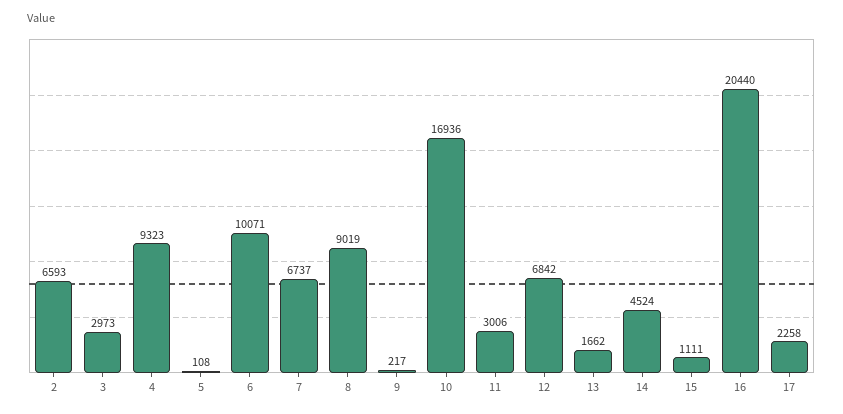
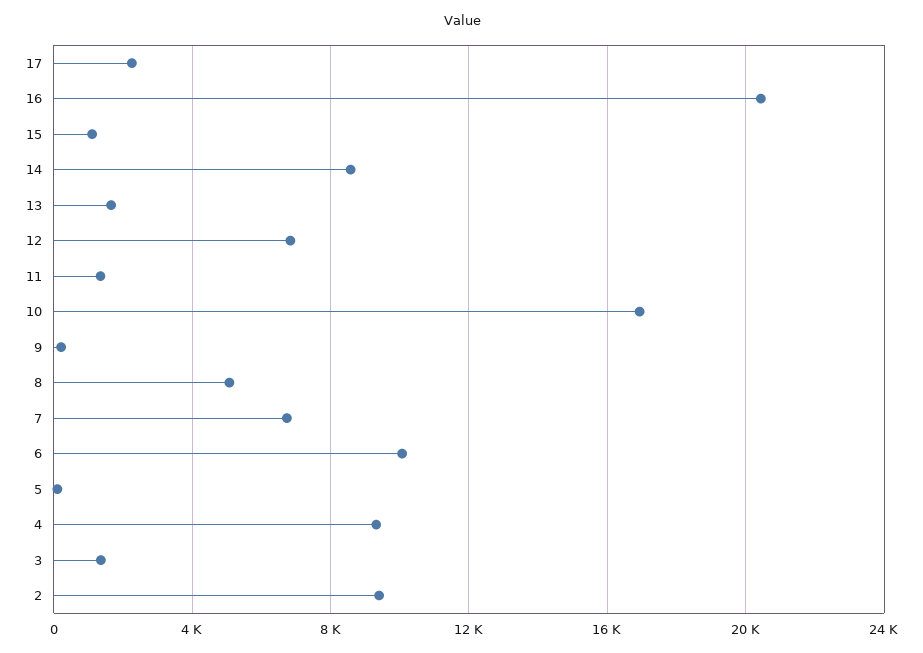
  {
-   "2": 6593,
+   "2": 9500,
-   "3": 2973,
+   "3": 1500,
    "4": 9323,
    "5": 108,
    "6": 10071,
    "7": 6737,
-   "8": 9019,
+   "8": 5000,
    "9": 217,
    "10": 16936,
-   "11": 3006,
+   "11": 1500,
    "12": 6842,
    "13": 1662,
-   "14": 4524,
+   "14": 8500,
    "15": 1111,
    "16": 20440,
    "17": 2258
  }

